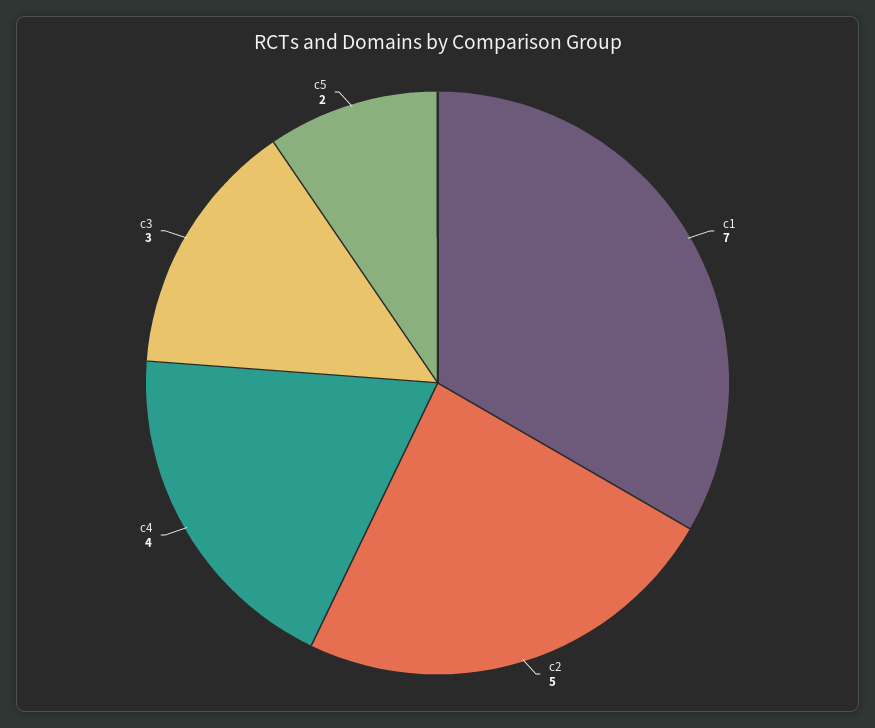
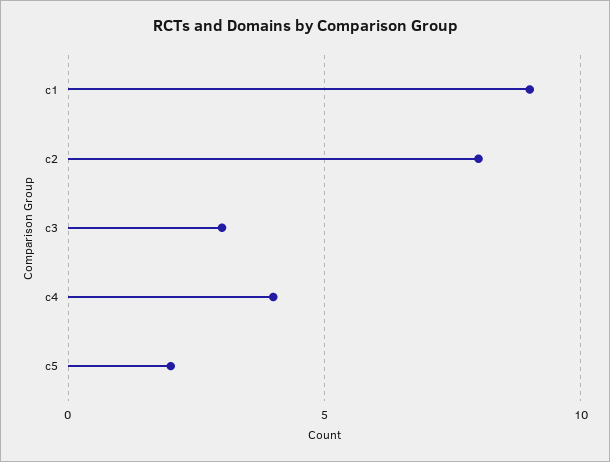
  {
-   "c1": 7,
+   "c1": 9,
-   "c2": 5,
+   "c2": 8,
    "c4": 4,
    "c3": 3,
    "c5": 2
  }

